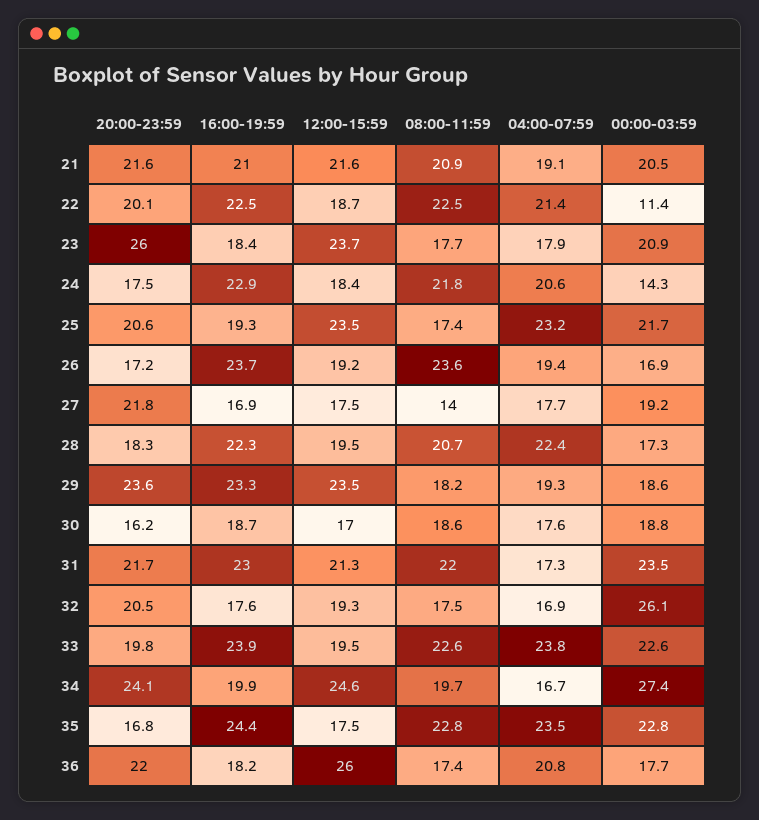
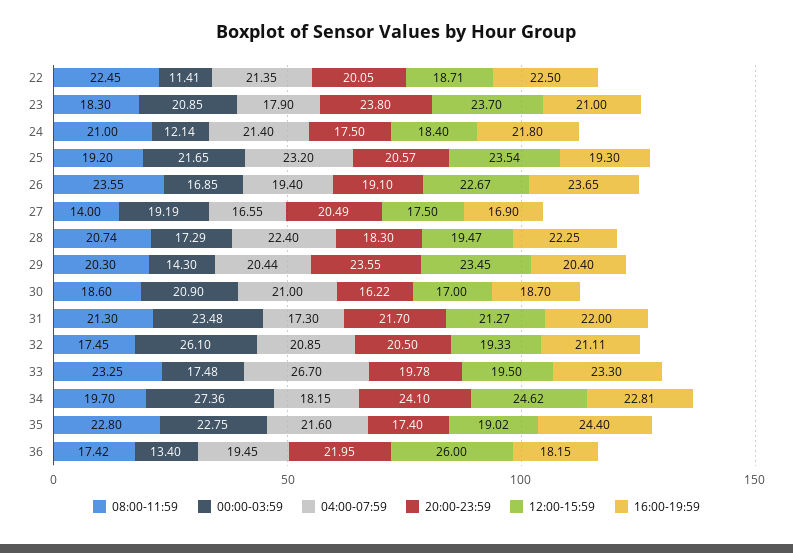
  {
    "20:00-23:59": {
-     "21": 21.6,
      "22": 20.05,
-     "23": 26,
+     "23": 23.8,
      "24": 17.5,
      "25": 20.57,
-     "26": 17.2,
+     "26": 19.1,
-     "27": 21.8,
+     "27": 20.49,
      "28": 18.3,
      "29": 23.55,
      "30": 16.22,
      "31": 21.7,
      "32": 20.5,
      "33": 19.78,
      "34": 24.1,
-     "35": 16.8,
+     "35": 17.4,
      "36": 21.95
    },
    "16:00-19:59": {
-     "21": 21,
      "22": 22.5,
-     "23": 18.4,
+     "23": 21,
-     "24": 22.9,
+     "24": 21.8,
      "25": 19.3,
      "26": 23.65,
      "27": 16.9,
      "28": 22.25,
-     "29": 23.3,
+     "29": 20.4,
      "30": 18.7,
-     "31": 23,
+     "31": 22,
-     "32": 17.6,
+     "32": 21.11,
-     "33": 23.9,
+     "33": 23.3,
-     "34": 19.9,
+     "34": 22.81,
      "35": 24.4,
      "36": 18.15
    },
    "12:00-15:59": {
-     "21": 21.6,
      "22": 18.71,
      "23": 23.7,
      "24": 18.4,
      "25": 23.54,
-     "26": 19.2,
+     "26": 22.67,
      "27": 17.5,
      "28": 19.47,
      "29": 23.45,
      "30": 17,
      "31": 21.27,
      "32": 19.33,
      "33": 19.5,
      "34": 24.62,
-     "35": 17.5,
+     "35": 19.02,
      "36": 26
    },
    "08:00-11:59": {
-     "21": 20.9,
      "22": 22.45,
-     "23": 17.7,
+     "23": 18.3,
-     "24": 21.8,
+     "24": 21,
-     "25": 17.4,
+     "25": 19.2,
      "26": 23.55,
      "27": 14,
      "28": 20.74,
-     "29": 18.2,
+     "29": 20.3,
      "30": 18.6,
-     "31": 22,
+     "31": 21.3,
      "32": 17.45,
-     "33": 22.6,
+     "33": 23.25,
      "34": 19.7,
      "35": 22.8,
      "36": 17.42
    },
    "04:00-07:59": {
-     "21": 19.1,
      "22": 21.35,
      "23": 17.9,
-     "24": 20.6,
+     "24": 21.4,
      "25": 23.2,
      "26": 19.4,
-     "27": 17.7,
+     "27": 16.55,
      "28": 22.4,
-     "29": 19.3,
+     "29": 20.44,
-     "30": 17.6,
+     "30": 21,
      "31": 17.3,
-     "32": 16.9,
+     "32": 20.85,
-     "33": 23.8,
+     "33": 26.7,
-     "34": 16.7,
+     "34": 18.15,
-     "35": 23.5,
+     "35": 21.6,
-     "36": 20.8
+     "36": 19.45
    },
    "00:00-03:59": {
-     "21": 20.5,
      "22": 11.41,
      "23": 20.85,
-     "24": 14.3,
+     "24": 12.14,
      "25": 21.65,
      "26": 16.85,
      "27": 19.19,
      "28": 17.29,
-     "29": 18.6,
+     "29": 14.3,
-     "30": 18.8,
+     "30": 20.9,
      "31": 23.48,
      "32": 26.1,
-     "33": 22.6,
+     "33": 17.48,
      "34": 27.36,
      "35": 22.75,
-     "36": 17.7
+     "36": 13.4
    }
  }

